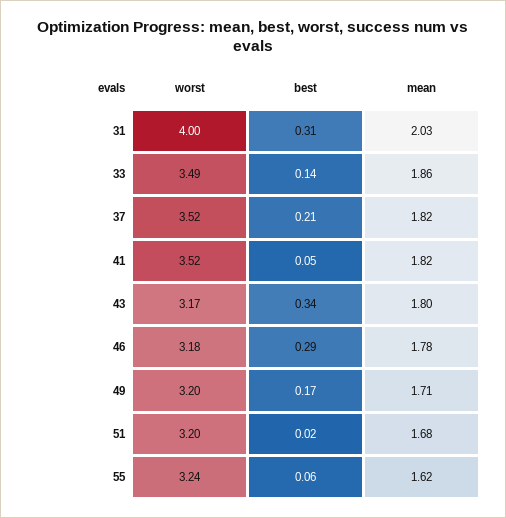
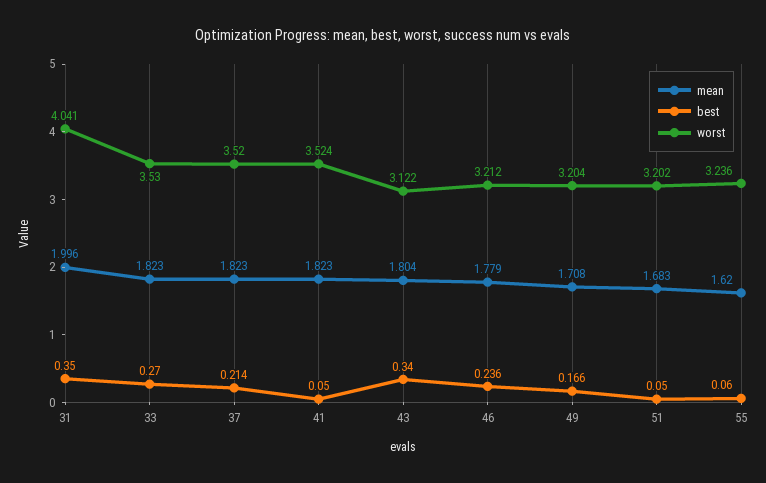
  {
    "worst": {
-     "31": 4,
+     "31": 4.041,
-     "33": 3.49,
+     "33": 3.53,
      "37": 3.52,
      "41": 3.524,
-     "43": 3.17,
+     "43": 3.122,
-     "46": 3.18,
+     "46": 3.212,
      "49": 3.204,
      "51": 3.202,
      "55": 3.236
    },
    "best": {
-     "31": 0.31,
+     "31": 0.35,
-     "33": 0.14,
+     "33": 0.27,
      "37": 0.214,
      "41": 0.05,
      "43": 0.34,
-     "46": 0.29,
+     "46": 0.236,
      "49": 0.166,
-     "51": 0.02,
+     "51": 0.05,
      "55": 0.06
    },
    "mean": {
-     "31": 2.03,
+     "31": 1.996,
-     "33": 1.86,
+     "33": 1.823,
      "37": 1.823,
      "41": 1.823,
      "43": 1.804,
      "46": 1.779,
      "49": 1.708,
      "51": 1.683,
      "55": 1.62
    }
  }

